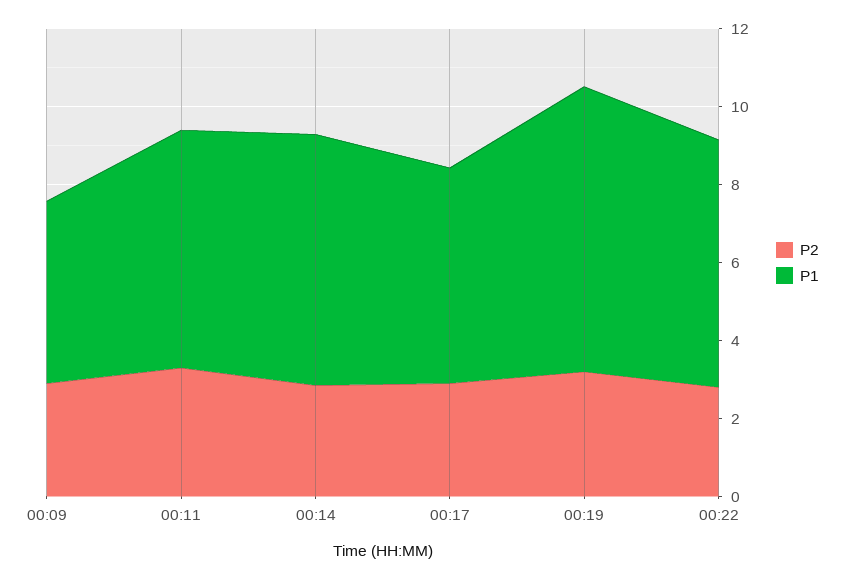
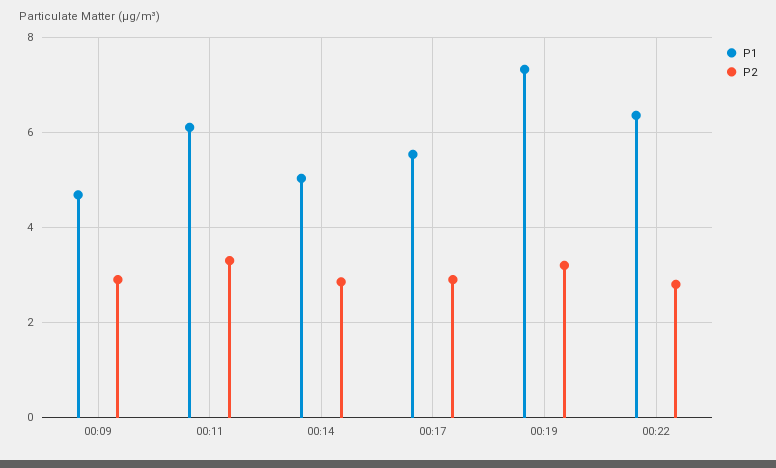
  {
    "P2": {
      "00:09": 3,
      "00:11": 3.4,
      "00:14": 2.8,
      "00:17": 3,
      "00:19": 3.2,
      "00:22": 2.8
    },
    "P1": {
      "00:09": 4.6,
      "00:11": 6.2,
-     "00:14": 6.5,
+     "00:14": 5,
      "00:17": 5.6,
      "00:19": 7.4,
      "00:22": 6.4
    }
  }

